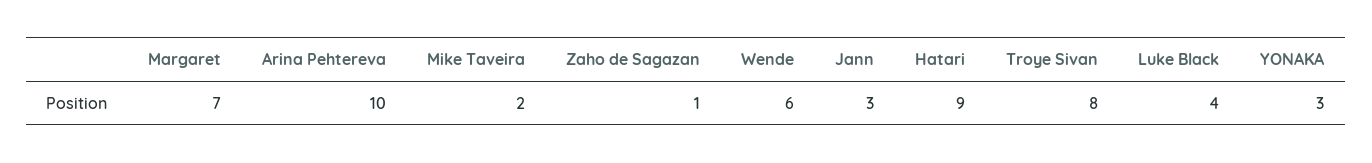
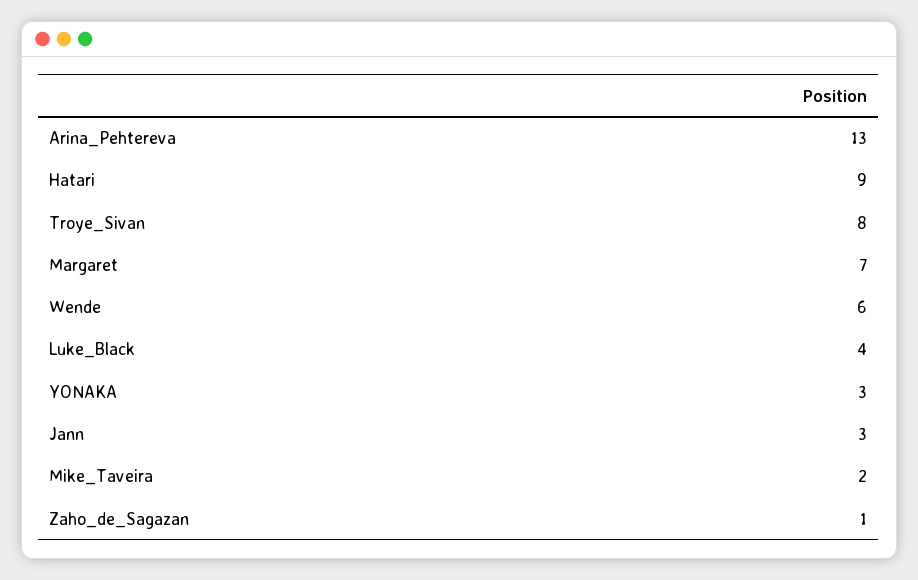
  {
    "Margaret": 7,
-   "Arina Pehtereva": 10,
+   "Arina Pehtereva": 13,
    "Mike Taveira": 2,
    "Zaho de Sagazan": 1,
    "Wende": 6,
    "Jann": 3,
    "Hatari": 9,
    "Troye Sivan": 8,
    "Luke Black": 4,
    "YONAKA": 3
  }

